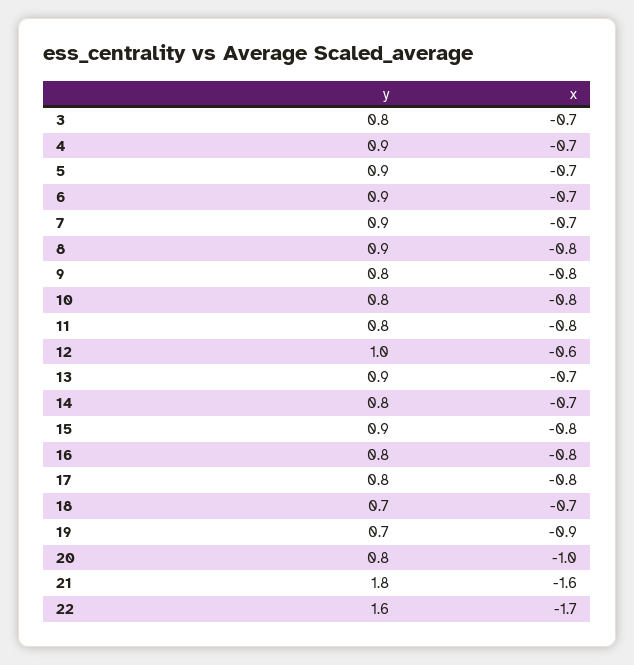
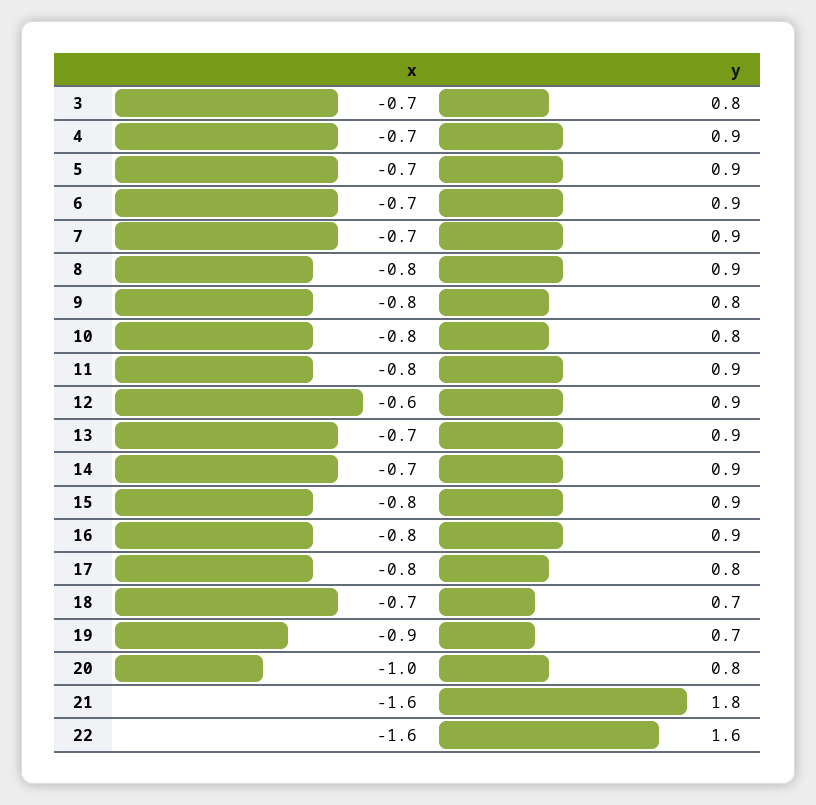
  {
    "y": {
      "3": 0.8,
      "4": 0.9,
      "5": 0.9,
      "6": 0.9,
      "7": 0.9,
      "8": 0.9,
      "9": 0.8,
      "10": 0.8,
-     "11": 0.8,
+     "11": 0.9,
-     "12": 1,
+     "12": 0.9,
      "13": 0.9,
-     "14": 0.8,
+     "14": 0.9,
      "15": 0.9,
-     "16": 0.8,
+     "16": 0.9,
      "17": 0.8,
      "18": 0.7,
      "19": 0.7,
      "20": 0.8,
      "21": 1.8,
      "22": 1.6
    },
    "x": {
      "3": -0.7,
      "4": -0.7,
      "5": -0.7,
      "6": -0.7,
      "7": -0.7,
      "8": -0.8,
      "9": -0.8,
      "10": -0.8,
      "11": -0.8,
      "12": -0.6,
      "13": -0.7,
      "14": -0.7,
      "15": -0.8,
      "16": -0.8,
      "17": -0.8,
      "18": -0.7,
      "19": -0.9,
      "20": -1,
      "21": -1.6,
-     "22": -1.7
+     "22": -1.6
    }
  }

